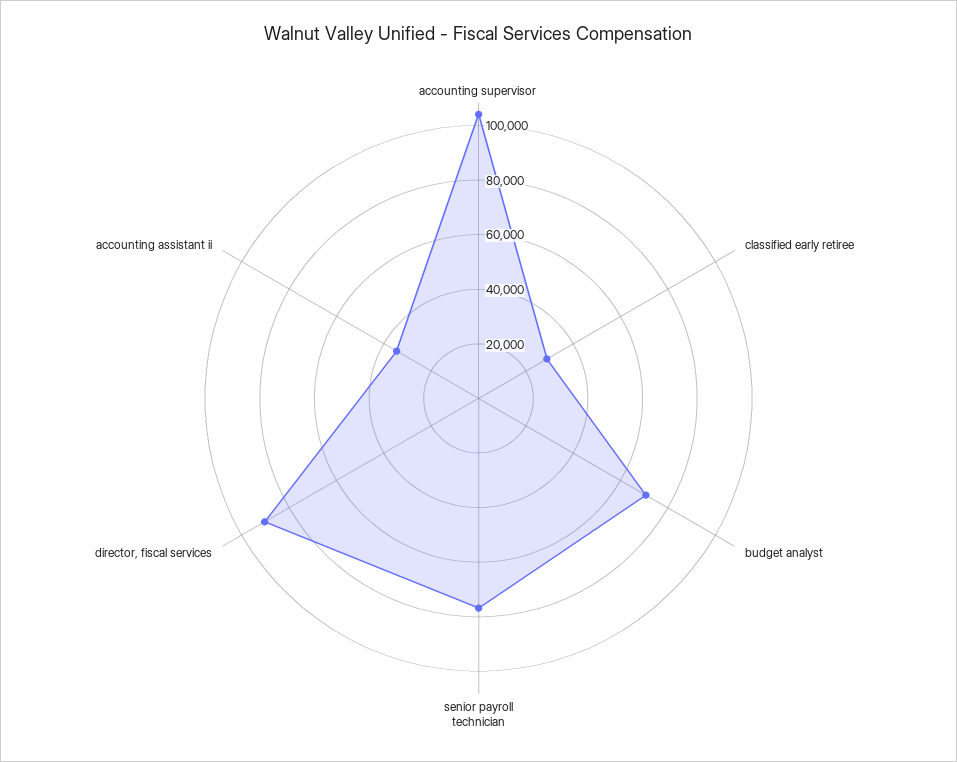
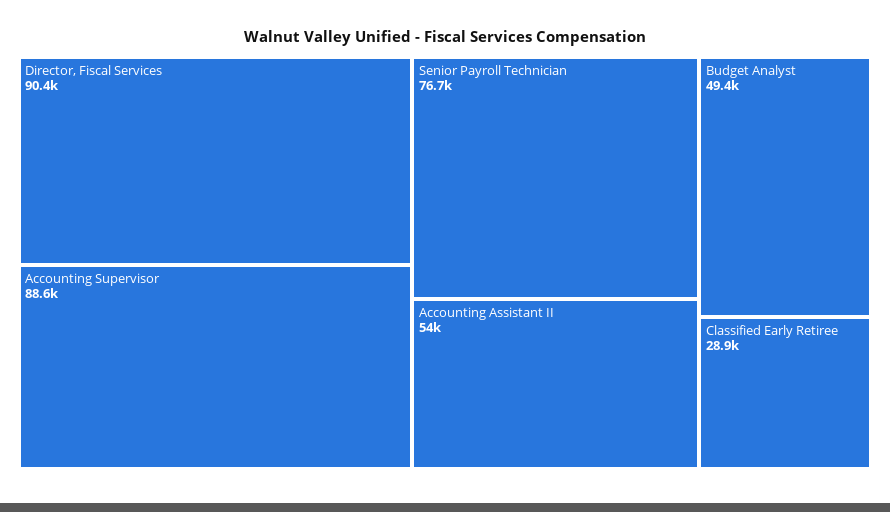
  {
-   "accounting supervisor": 105000,
+   "accounting supervisor": 88600,
    "classified early retiree": 28900,
-   "budget analyst": 70000,
+   "budget analyst": 49400,
    "senior payroll technician": 76700,
    "director, fiscal services": 90400,
-   "accounting assistant ii": 35000
+   "accounting assistant ii": 54000
  }

